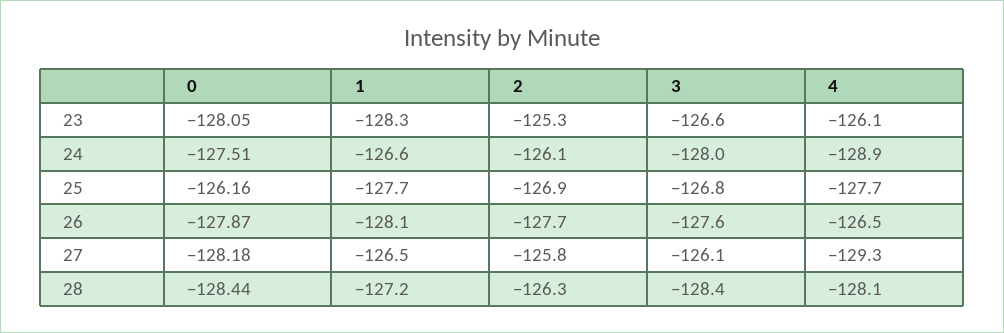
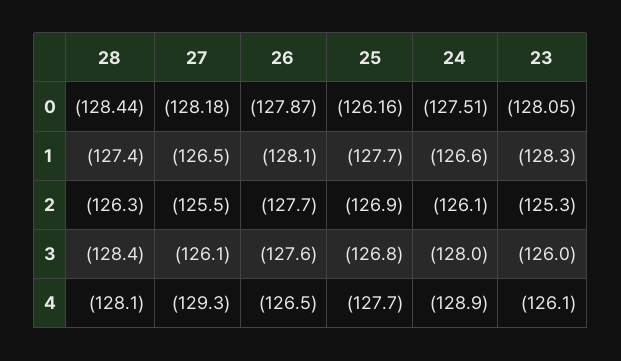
  {
    "0": {
      "23": -128.05,
      "24": -127.51,
      "25": -126.16,
      "26": -127.87,
      "27": -128.18,
      "28": -128.44
    },
    "1": {
      "23": -128.3,
      "24": -126.6,
      "25": -127.7,
      "26": -128.1,
      "27": -126.5,
-     "28": -127.2
+     "28": -127.4
    },
    "2": {
      "23": -125.3,
      "24": -126.1,
      "25": -126.9,
      "26": -127.7,
-     "27": -125.8,
+     "27": -125.5,
      "28": -126.3
    },
    "3": {
-     "23": -126.6,
+     "23": -126,
      "24": -128,
      "25": -126.8,
      "26": -127.6,
      "27": -126.1,
      "28": -128.4
    },
    "4": {
      "23": -126.1,
      "24": -128.9,
      "25": -127.7,
      "26": -126.5,
      "27": -129.3,
      "28": -128.1
    }
  }

